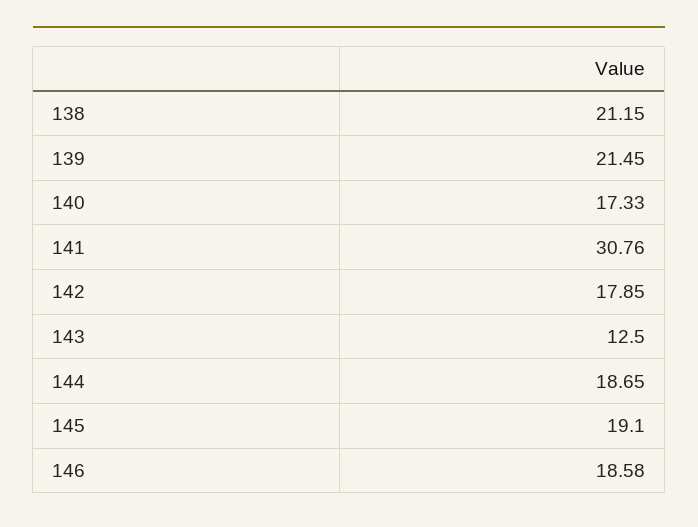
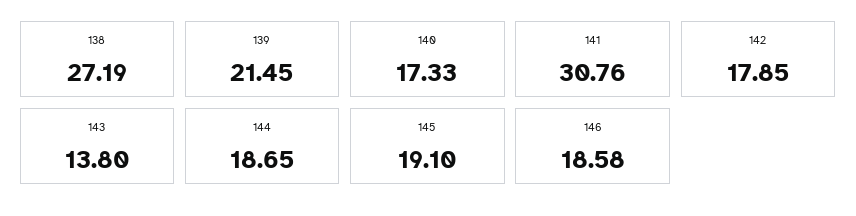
  {
-   "138": 21.15,
+   "138": 27.19,
    "139": 21.45,
    "140": 17.33,
    "141": 30.76,
    "142": 17.85,
-   "143": 12.5,
+   "143": 13.8,
    "144": 18.65,
    "145": 19.1,
    "146": 18.58
  }

